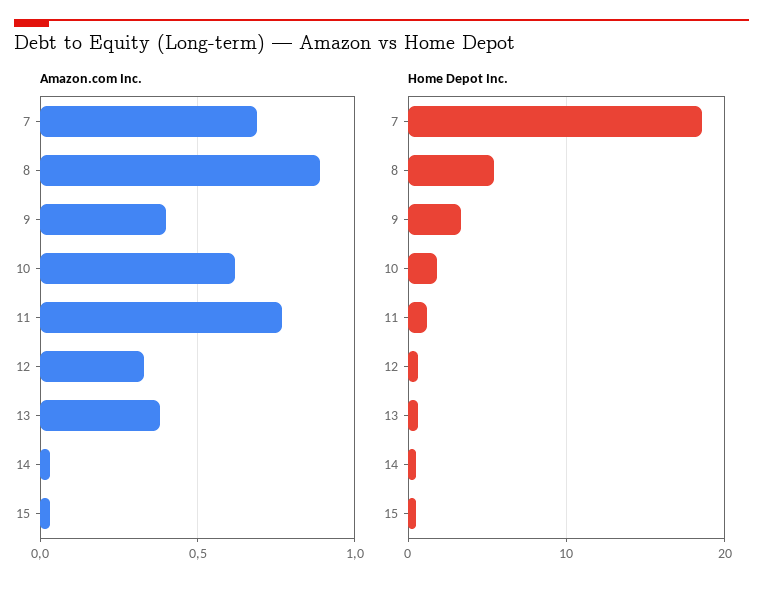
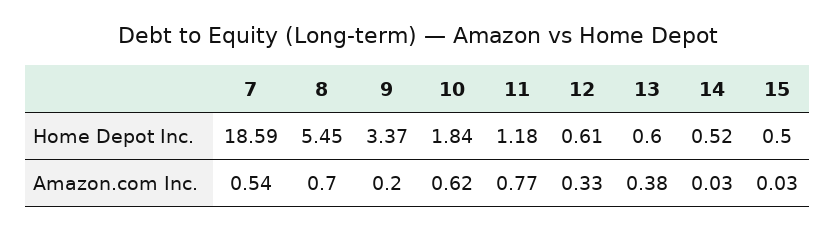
  {
    "Amazon.com Inc.": {
-     "7": 0.7,
+     "7": 0.54,
-     "8": 0.9,
+     "8": 0.7,
-     "9": 0.4,
+     "9": 0.2,
      "10": 0.62,
      "11": 0.77,
      "12": 0.33,
      "13": 0.38,
      "14": 0.03,
      "15": 0.03
    },
    "Home Depot Inc.": {
      "7": 18.59,
      "8": 5.45,
      "9": 3.37,
      "10": 1.84,
      "11": 1.18,
      "12": 0.61,
      "13": 0.6,
      "14": 0.52,
      "15": 0.5
    }
  }

